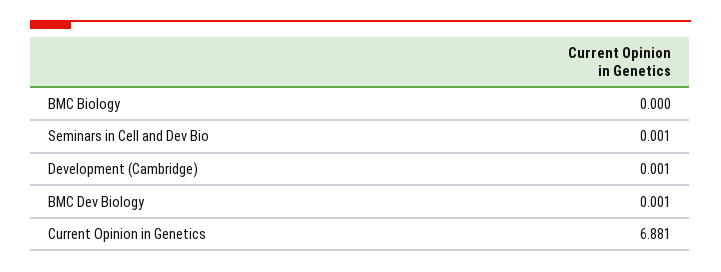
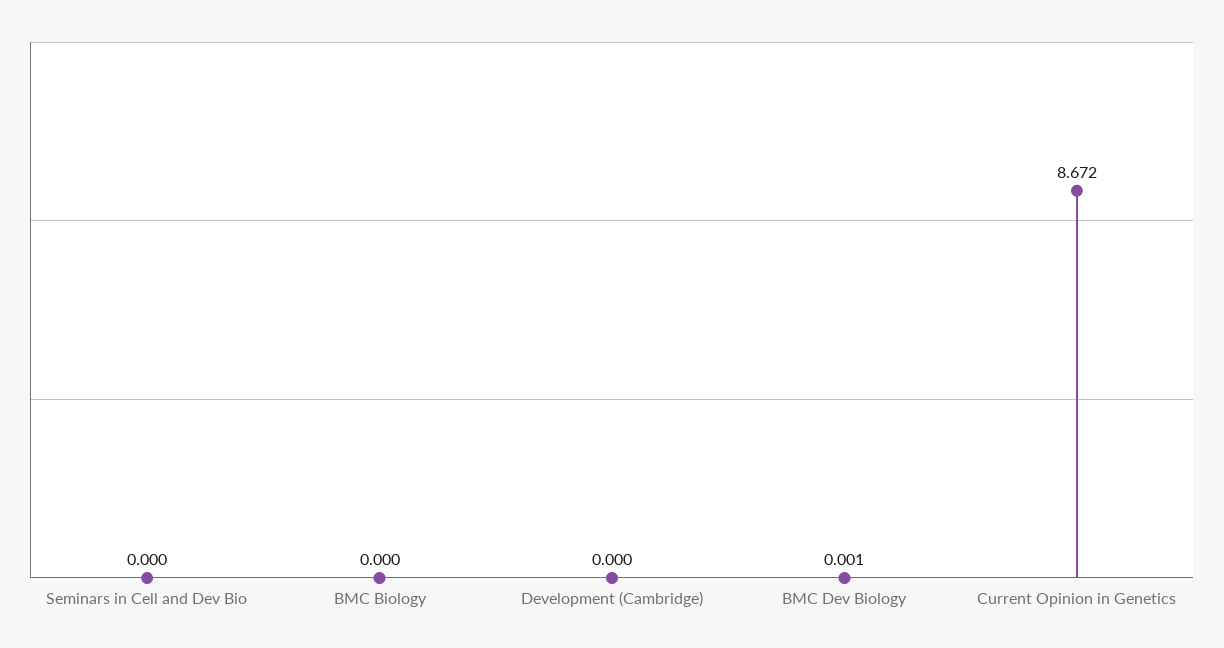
  {
    "BMC Biology": 0,
-   "Seminars in Cell and Dev Bio": 0.001,
+   "Seminars in Cell and Dev Bio": 0,
-   "Development (Cambridge)": 0.001,
+   "Development (Cambridge)": 0,
    "BMC Dev Biology": 0.001,
-   "Current Opinion in Genetics": 6.881
+   "Current Opinion in Genetics": 8.672
  }

